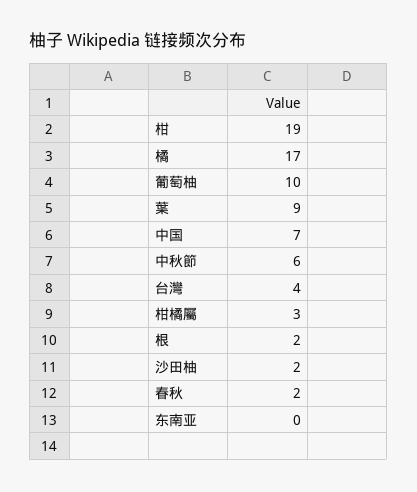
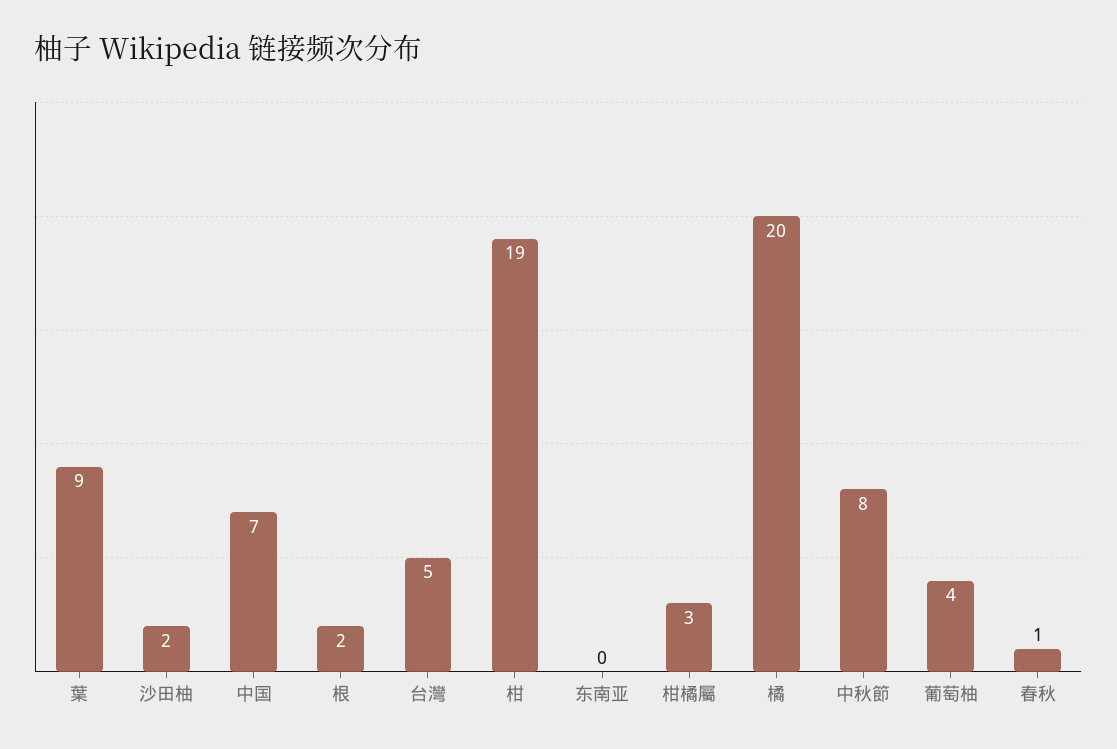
  {
    "柑": 19,
-   "橘": 17,
+   "橘": 20,
-   "葡萄柚": 10,
+   "葡萄柚": 4,
    "葉": 9,
    "中国": 7,
-   "中秋節": 6,
+   "中秋節": 8,
-   "台灣": 4,
+   "台灣": 5,
    "柑橘屬": 3,
    "根": 2,
    "沙田柚": 2,
-   "春秋": 2,
+   "春秋": 1,
    "东南亚": 0
  }

